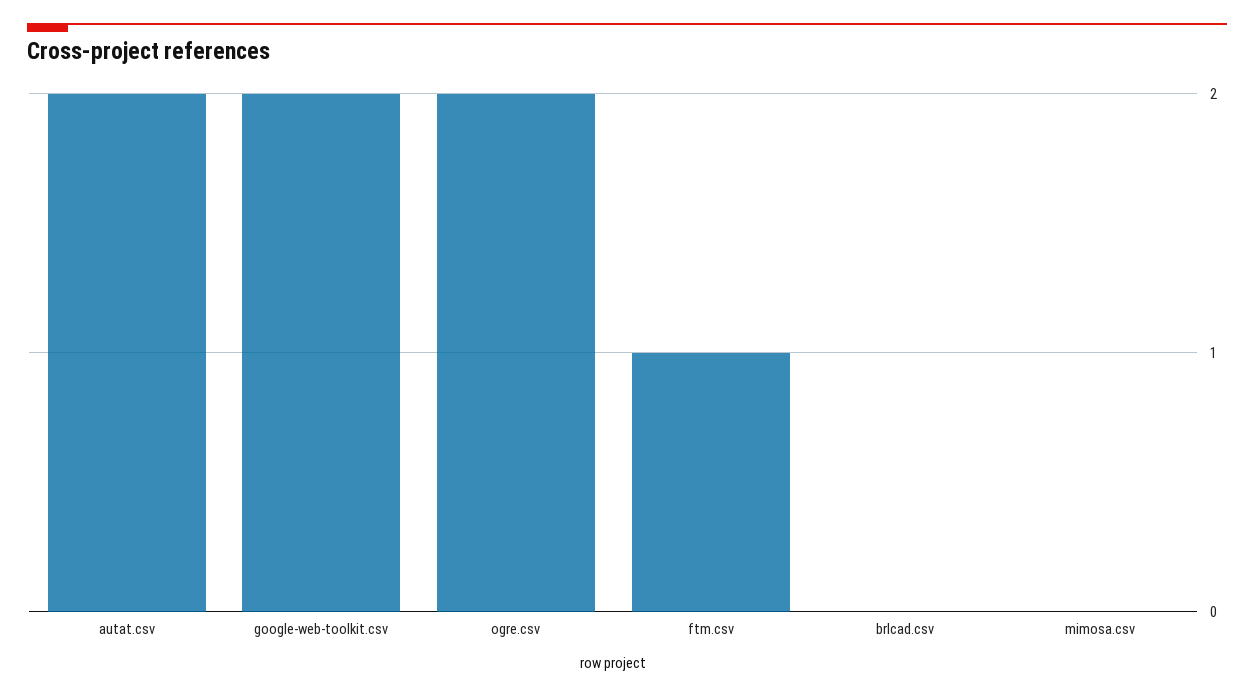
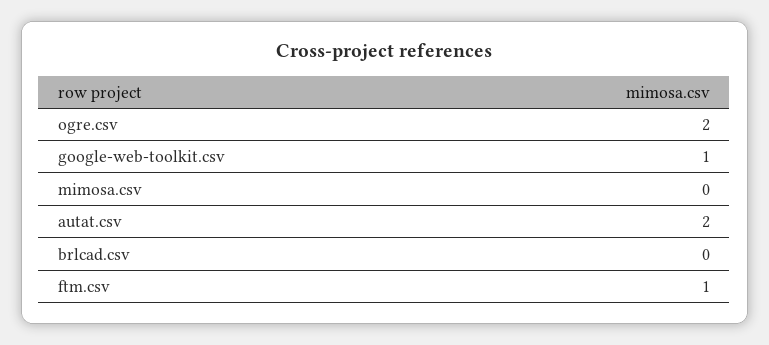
  {
    "autat.csv": 2,
-   "google-web-toolkit.csv": 2,
+   "google-web-toolkit.csv": 1,
    "ogre.csv": 2,
    "ftm.csv": 1,
    "brlcad.csv": 0,
    "mimosa.csv": 0
  }

